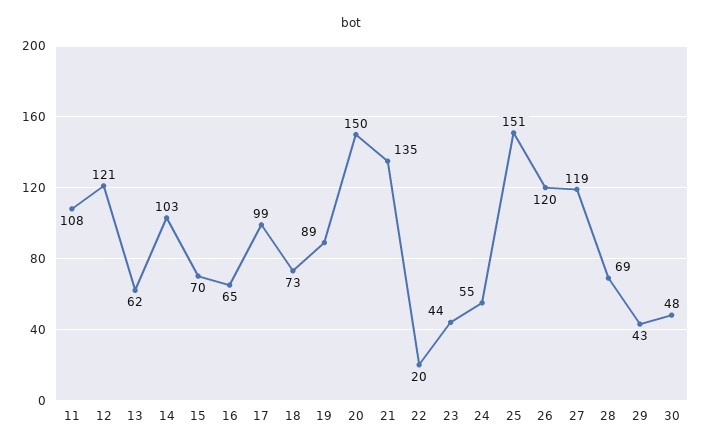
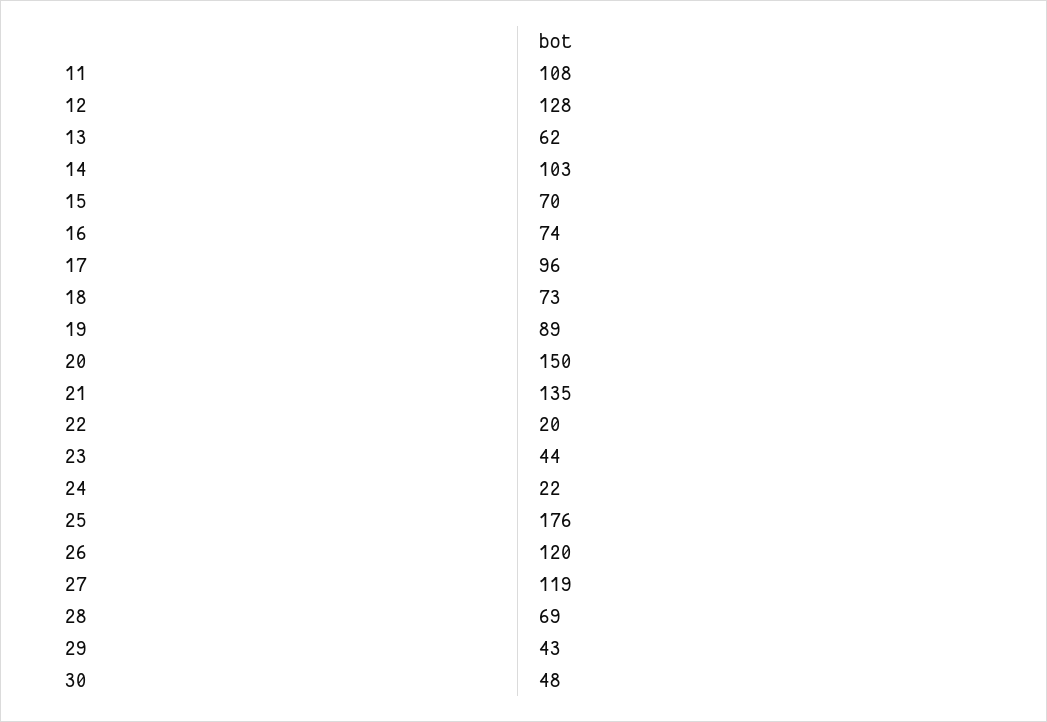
  {
    "11": 108,
-   "12": 121,
+   "12": 128,
    "13": 62,
    "14": 103,
    "15": 70,
-   "16": 65,
+   "16": 74,
-   "17": 99,
+   "17": 96,
    "18": 73,
    "19": 89,
    "20": 150,
    "21": 135,
    "22": 20,
    "23": 44,
-   "24": 55,
+   "24": 22,
-   "25": 151,
+   "25": 176,
    "26": 120,
    "27": 119,
    "28": 69,
    "29": 43,
    "30": 48
  }

